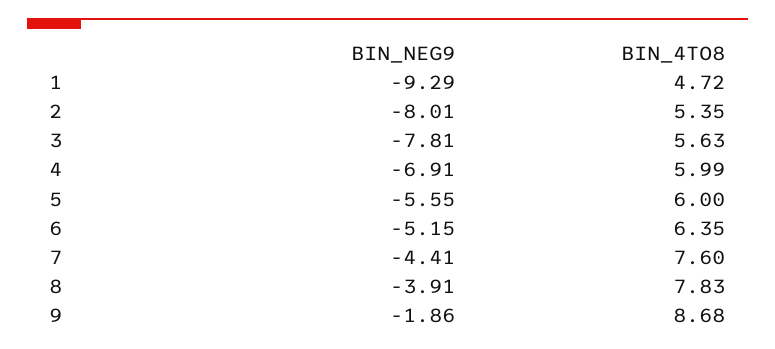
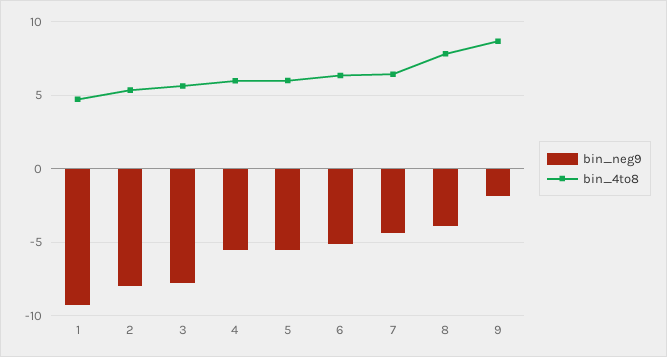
  {
    "BIN_NEG9": {
      "1": -9.29,
      "2": -8.01,
      "3": -7.81,
-     "4": -6.91,
+     "4": -5.5,
      "5": -5.55,
      "6": -5.15,
      "7": -4.41,
      "8": -3.91,
      "9": -1.86
    },
    "BIN_4TO8": {
      "1": 4.72,
      "2": 5.35,
      "3": 5.63,
      "4": 5.99,
      "5": 6,
      "6": 6.35,
-     "7": 7.6,
+     "7": 6.5,
      "8": 7.83,
      "9": 8.68
    }
  }

